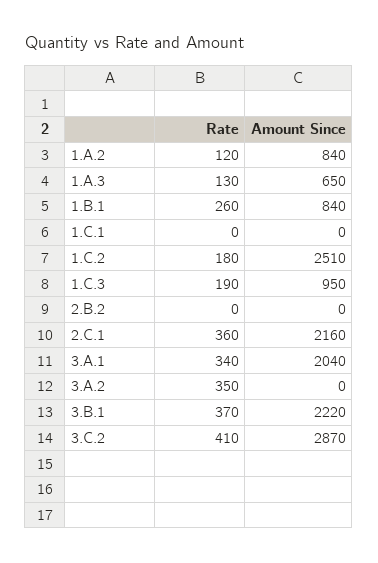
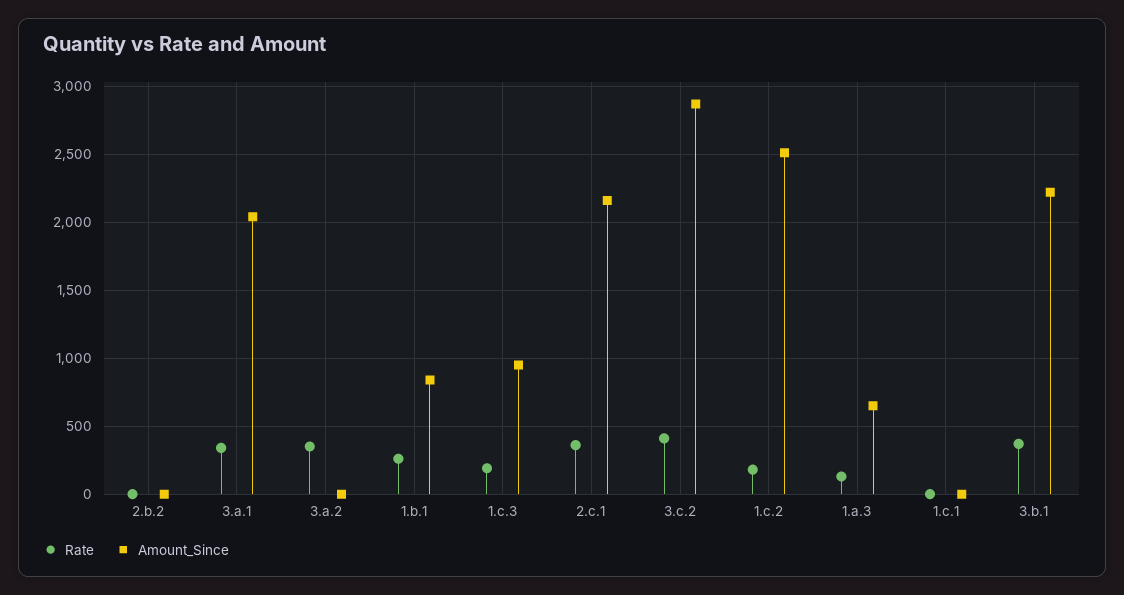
  {
    "Rate": {
-     "1.A.2": 120,
      "1.A.3": 130,
      "1.B.1": 260,
      "1.C.1": 0,
      "1.C.2": 180,
      "1.C.3": 190,
      "2.B.2": 0,
      "2.C.1": 360,
      "3.A.1": 340,
      "3.A.2": 350,
      "3.B.1": 370,
      "3.C.2": 410
    },
    "Amount Since": {
-     "1.A.2": 840,
      "1.A.3": 650,
      "1.B.1": 840,
      "1.C.1": 0,
      "1.C.2": 2510,
      "1.C.3": 950,
      "2.B.2": 0,
      "2.C.1": 2160,
      "3.A.1": 2040,
      "3.A.2": 0,
      "3.B.1": 2220,
      "3.C.2": 2870
    }
  }

